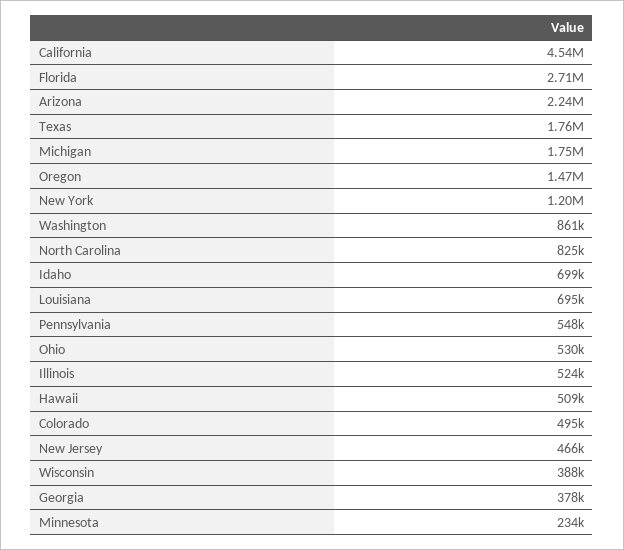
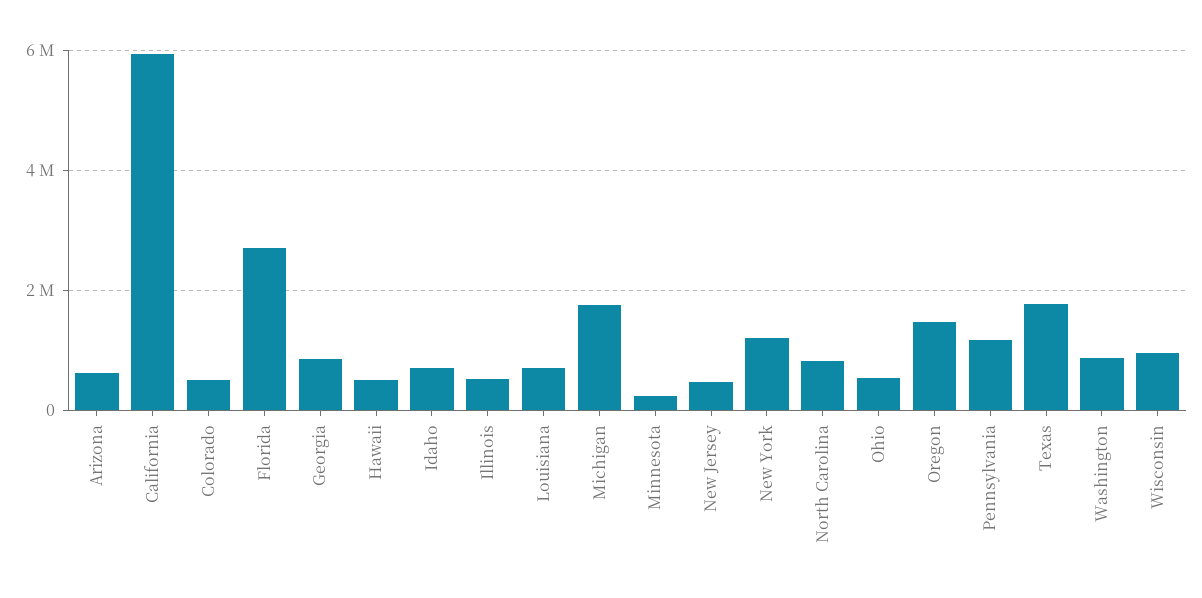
  {
-   "California": 4540000,
+   "California": 6000000,
    "Florida": 2710000,
-   "Arizona": 2240000,
+   "Arizona": 600000,
    "Texas": 1760000,
    "Michigan": 1750000,
    "Oregon": 1470000,
    "New York": 1200000,
    "Washington": 861000,
    "North Carolina": 825000,
    "Idaho": 699000,
    "Louisiana": 695000,
-   "Pennsylvania": 548000,
+   "Pennsylvania": 1200000,
    "Ohio": 530000,
    "Illinois": 524000,
    "Hawaii": 509000,
    "Colorado": 495000,
    "New Jersey": 466000,
-   "Wisconsin": 388000,
+   "Wisconsin": 1000000,
-   "Georgia": 378000,
+   "Georgia": 800000,
    "Minnesota": 234000
  }

